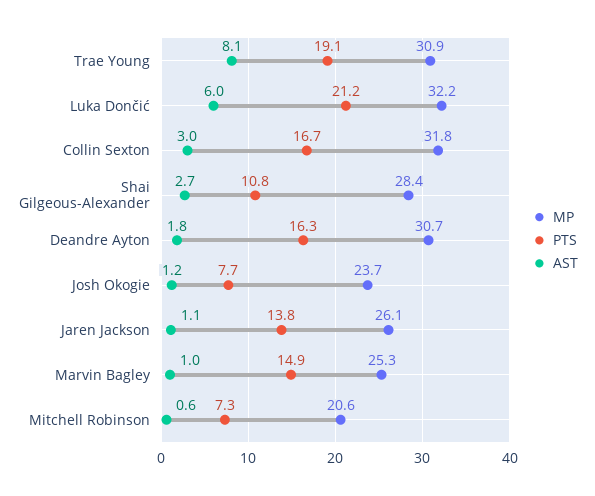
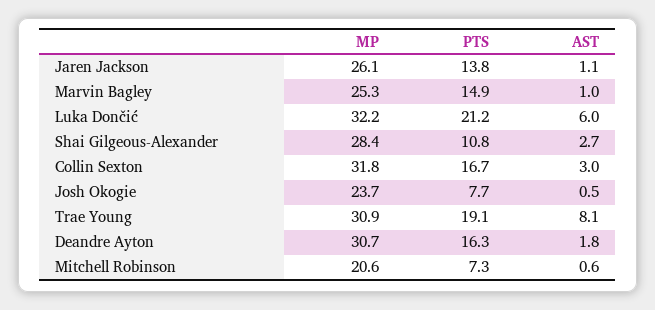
  {
    "MP": {
      "Trae Young": 30.9,
      "Luka Dončić": 32.2,
      "Collin Sexton": 31.8,
      "Shai Gilgeous-Alexander": 28.4,
      "Deandre Ayton": 30.7,
      "Josh Okogie": 23.7,
      "Jaren Jackson": 26.1,
      "Marvin Bagley": 25.3,
      "Mitchell Robinson": 20.6
    },
    "PTS": {
      "Trae Young": 19.1,
      "Luka Dončić": 21.2,
      "Collin Sexton": 16.7,
      "Shai Gilgeous-Alexander": 10.8,
      "Deandre Ayton": 16.3,
      "Josh Okogie": 7.7,
      "Jaren Jackson": 13.8,
      "Marvin Bagley": 14.9,
      "Mitchell Robinson": 7.3
    },
    "AST": {
      "Trae Young": 8.1,
      "Luka Dončić": 6,
      "Collin Sexton": 3,
      "Shai Gilgeous-Alexander": 2.7,
      "Deandre Ayton": 1.8,
-     "Josh Okogie": 1.2,
+     "Josh Okogie": 0.5,
      "Jaren Jackson": 1.1,
      "Marvin Bagley": 1,
      "Mitchell Robinson": 0.6
    }
  }

